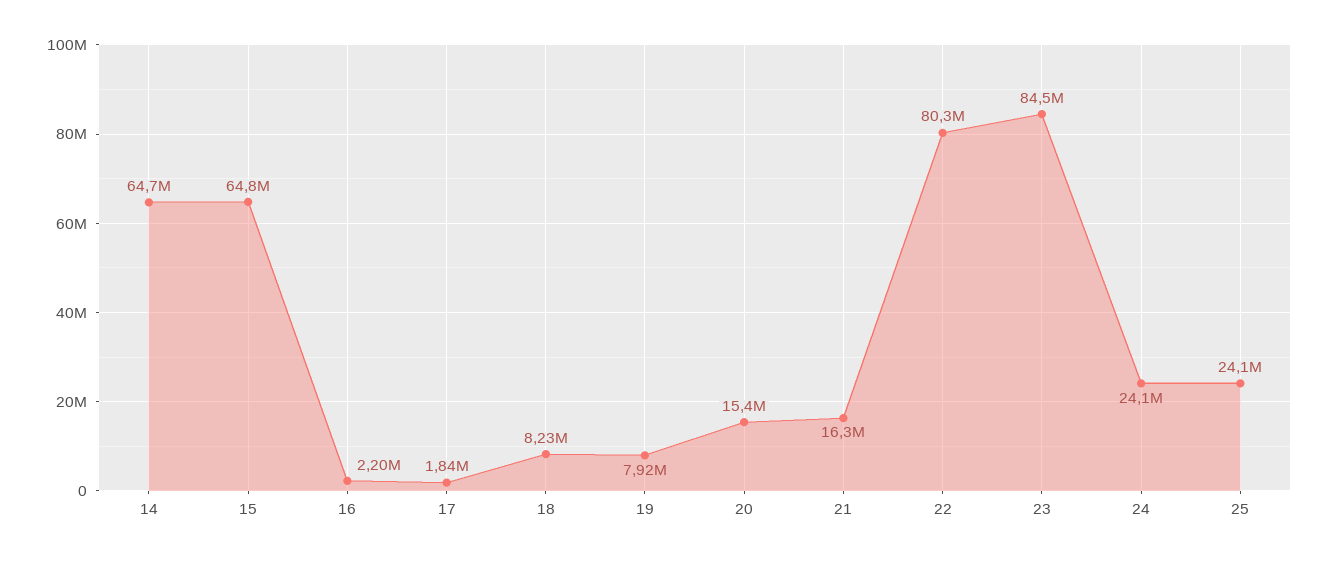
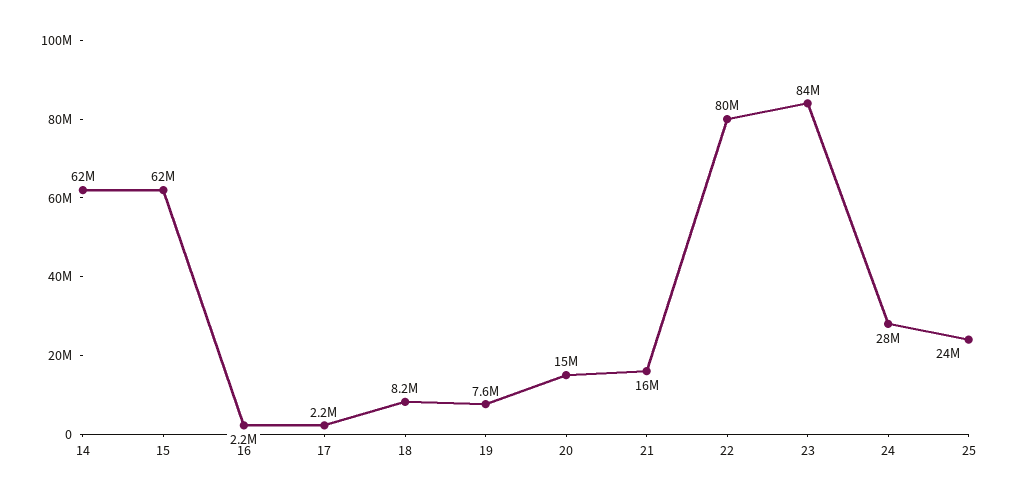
  {
-   "14": 64700000,
+   "14": 62000000,
-   "15": 64800000,
+   "15": 62000000,
    "16": 2200000,
-   "17": 1840000,
+   "17": 2200000,
    "18": 8230000,
-   "19": 7920000,
+   "19": 7600000,
    "20": 15400000,
    "21": 16300000,
    "22": 80300000,
    "23": 84500000,
-   "24": 24100000,
+   "24": 28000000,
    "25": 24100000
  }

